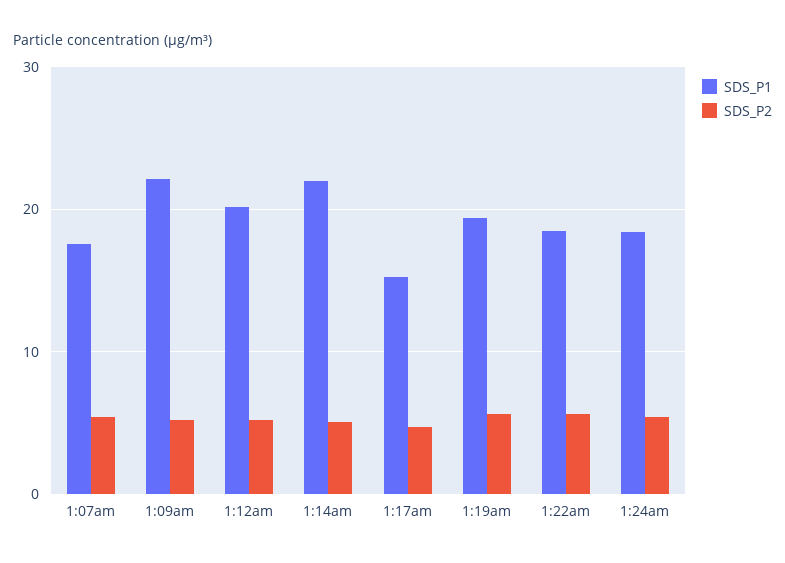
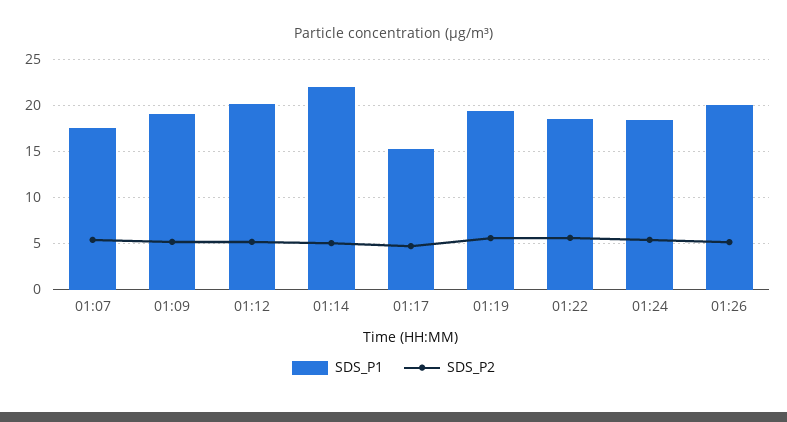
  {
    "SDS_P1": {
      "1:07am": 18,
-     "1:09am": 22,
+     "1:09am": 19,
      "1:12am": 20,
      "1:14am": 22,
      "1:17am": 15,
      "1:19am": 19,
      "1:22am": 18,
-     "1:24am": 18
+     "1:24am": 18,
+     "01:26": 20
    },
    "SDS_P2": {
      "1:07am": 5,
      "1:09am": 5,
      "1:12am": 5,
      "1:14am": 5,
      "1:17am": 5,
      "1:19am": 6,
      "1:22am": 6,
-     "1:24am": 5
+     "1:24am": 5,
+     "01:26": 5
    }
  }

